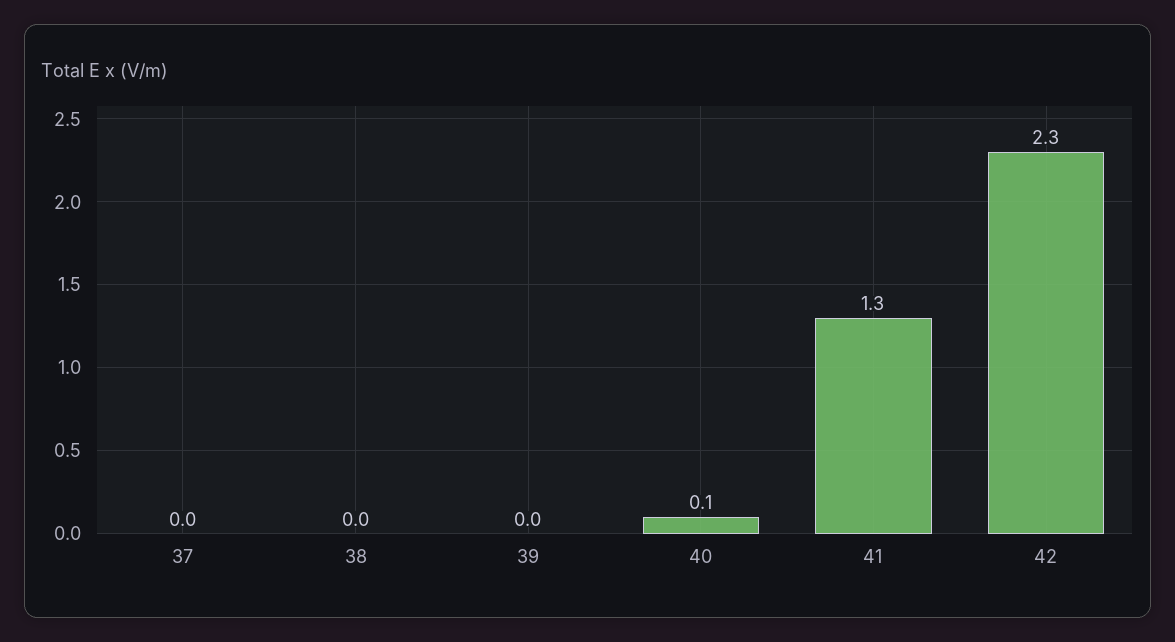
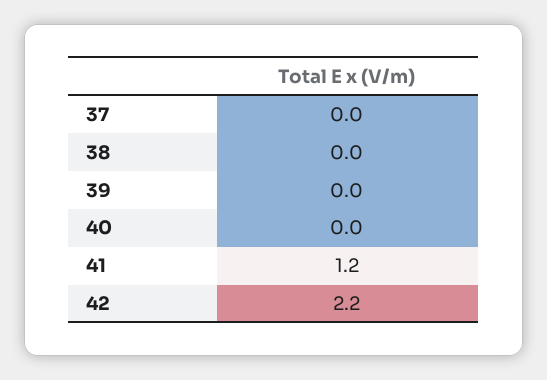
  {
    "37": 0,
    "38": 0,
    "39": 0,
-   "40": 0.1,
+   "40": 0,
-   "41": 1.3,
+   "41": 1.2,
-   "42": 2.3
+   "42": 2.2
  }

